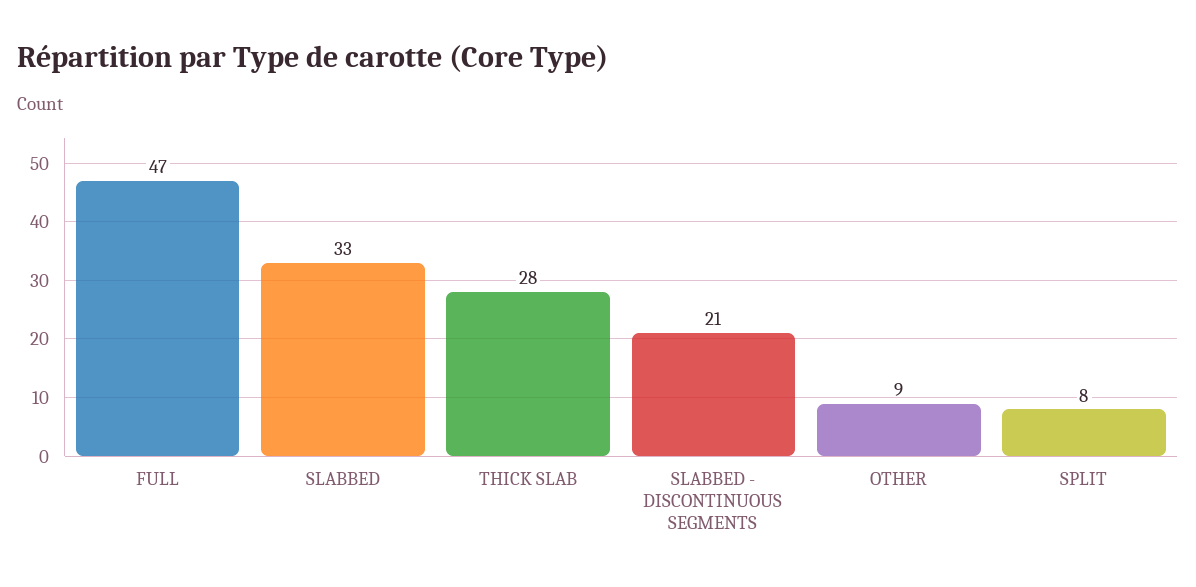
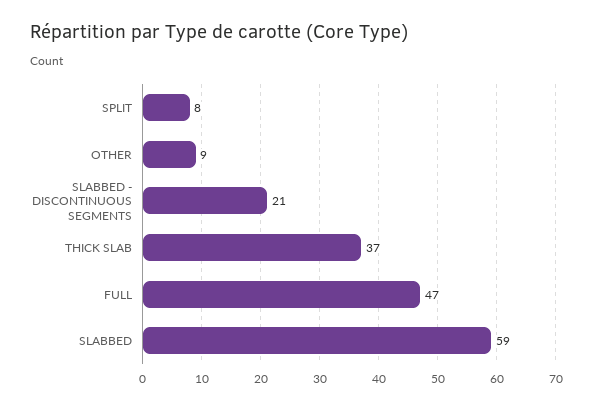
  {
    "FULL": 47,
-   "SLABBED": 33,
+   "SLABBED": 59,
-   "THICK SLAB": 28,
+   "THICK SLAB": 37,
    "SLABBED - DISCONTINUOUS SEGMENTS": 21,
    "OTHER": 9,
    "SPLIT": 8
  }

